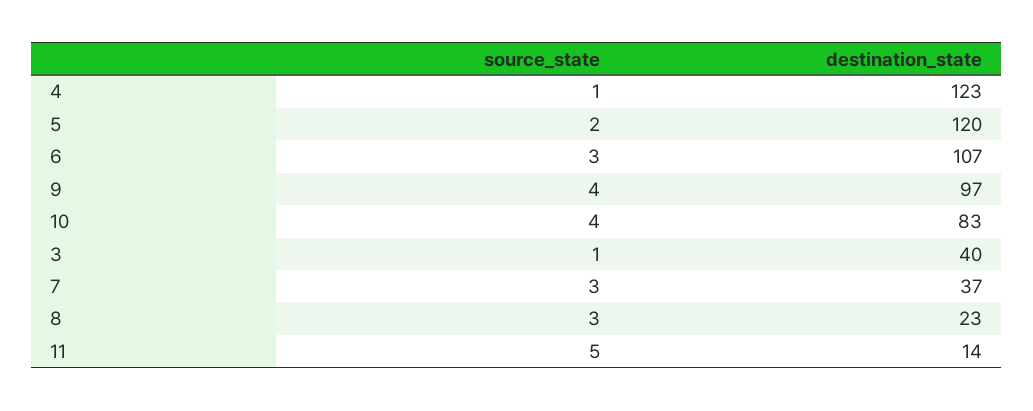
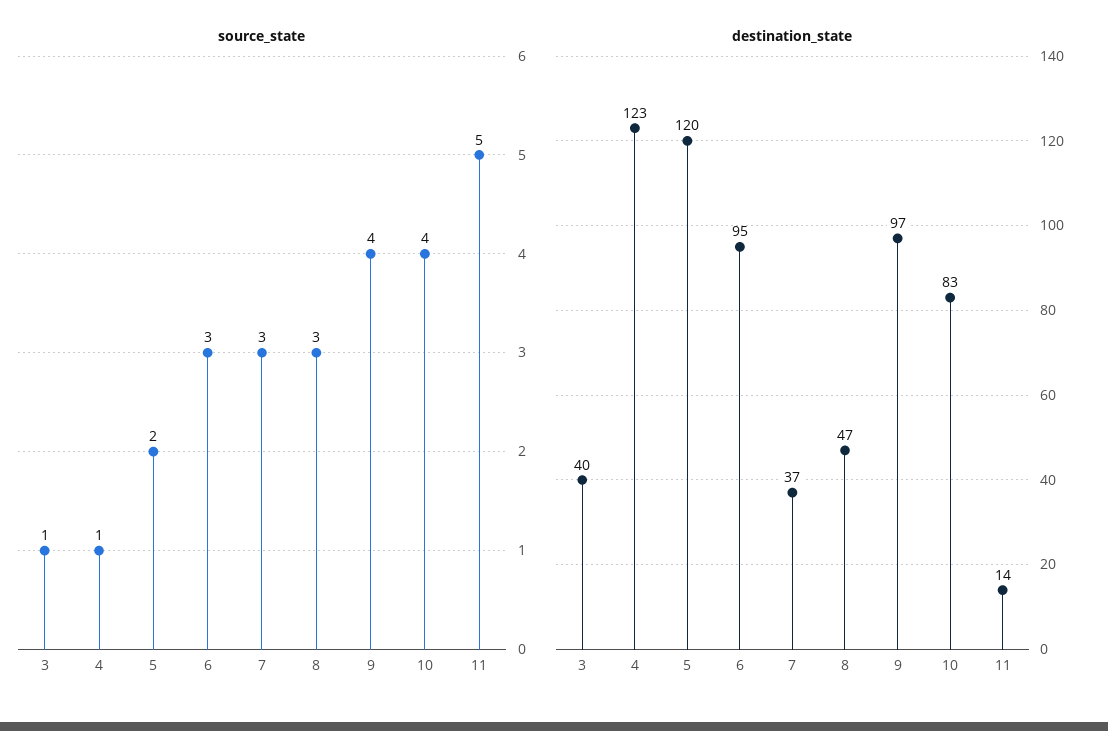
  {
    "source_state": {
      "4": 1,
      "5": 2,
      "6": 3,
      "9": 4,
      "10": 4,
      "3": 1,
      "7": 3,
      "8": 3,
      "11": 5
    },
    "destination_state": {
      "4": 123,
      "5": 120,
-     "6": 107,
+     "6": 95,
      "9": 97,
      "10": 83,
      "3": 40,
      "7": 37,
-     "8": 23,
+     "8": 47,
      "11": 14
    }
  }

